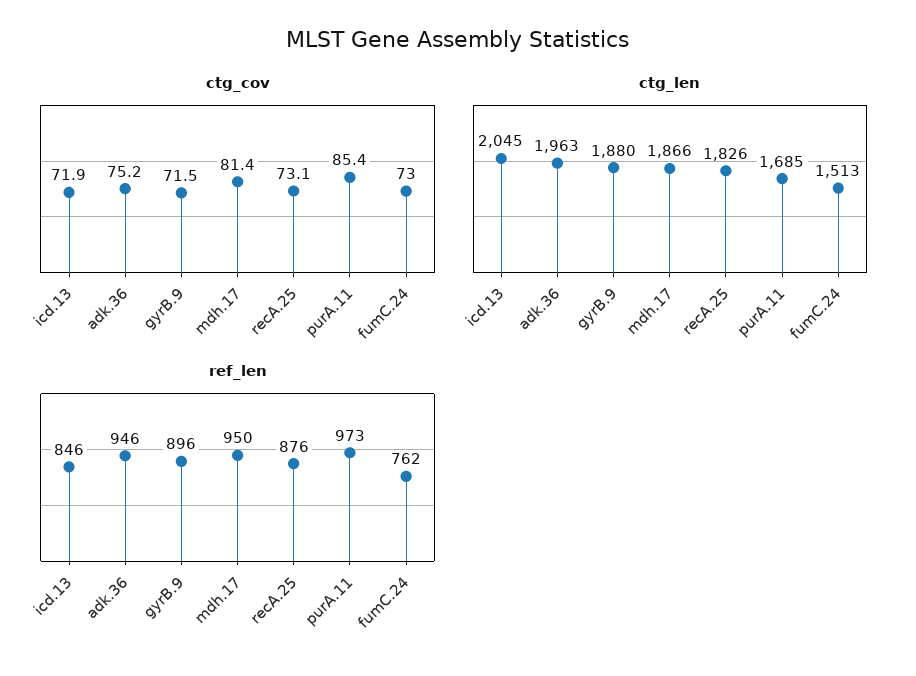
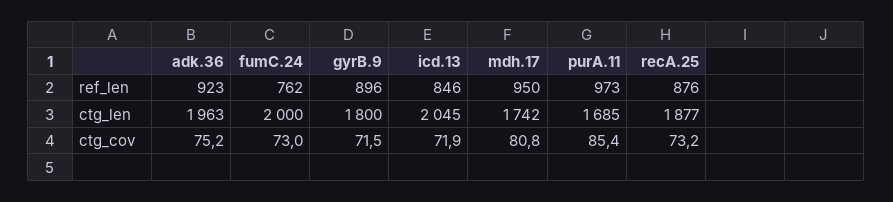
  {
    "ctg_cov": {
      "icd.13": 71.9,
      "adk.36": 75.2,
      "gyrB.9": 71.5,
-     "mdh.17": 81.4,
+     "mdh.17": 80.8,
-     "recA.25": 73.1,
+     "recA.25": 73.2,
      "purA.11": 85.4,
      "fumC.24": 73
    },
    "ctg_len": {
      "icd.13": 2045,
      "adk.36": 1963,
-     "gyrB.9": 1880,
+     "gyrB.9": 1800,
-     "mdh.17": 1866,
+     "mdh.17": 1742,
-     "recA.25": 1826,
+     "recA.25": 1877,
      "purA.11": 1685,
-     "fumC.24": 1513
+     "fumC.24": 2000
    },
    "ref_len": {
      "icd.13": 846,
-     "adk.36": 946,
+     "adk.36": 923,
      "gyrB.9": 896,
      "mdh.17": 950,
      "recA.25": 876,
      "purA.11": 973,
      "fumC.24": 762
    }
  }

